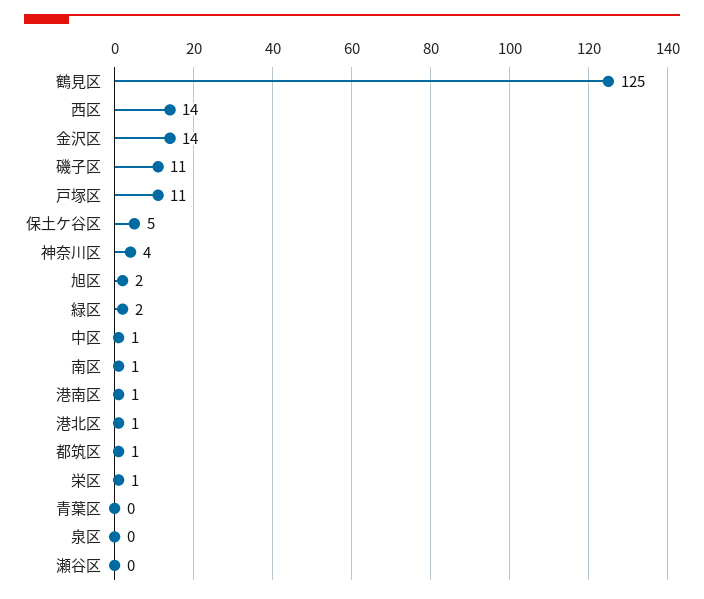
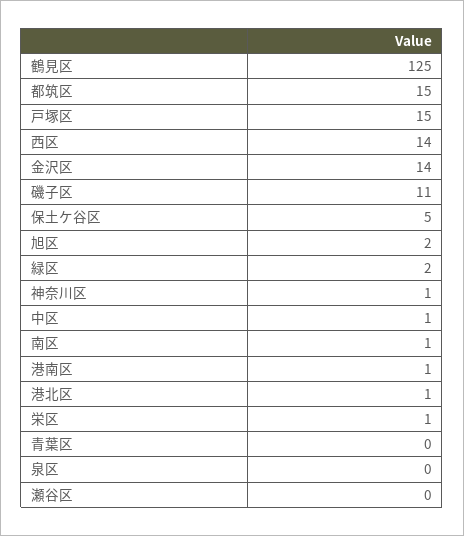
  {
    "鶴見区": 125,
    "西区": 14,
    "金沢区": 14,
    "磯子区": 11,
-   "戸塚区": 11,
+   "戸塚区": 15,
    "保土ケ谷区": 5,
-   "神奈川区": 4,
+   "神奈川区": 1,
    "旭区": 2,
    "緑区": 2,
    "中区": 1,
    "南区": 1,
    "港南区": 1,
    "港北区": 1,
-   "都筑区": 1,
+   "都筑区": 15,
    "栄区": 1,
    "青葉区": 0,
    "泉区": 0,
    "瀬谷区": 0
  }

